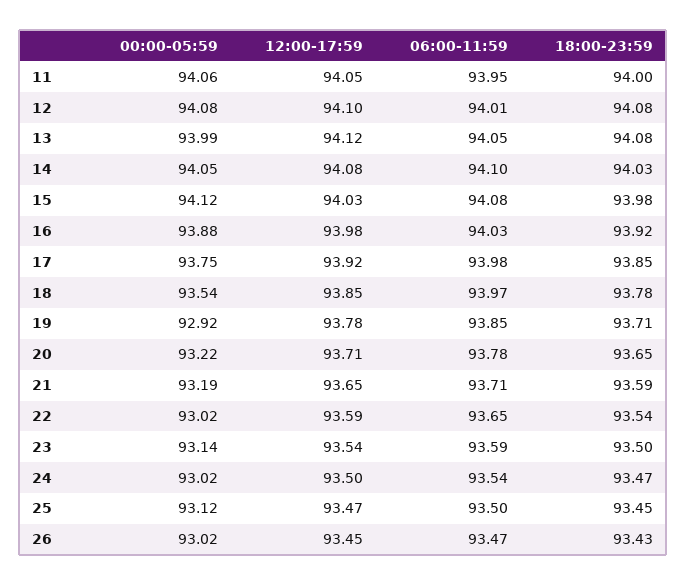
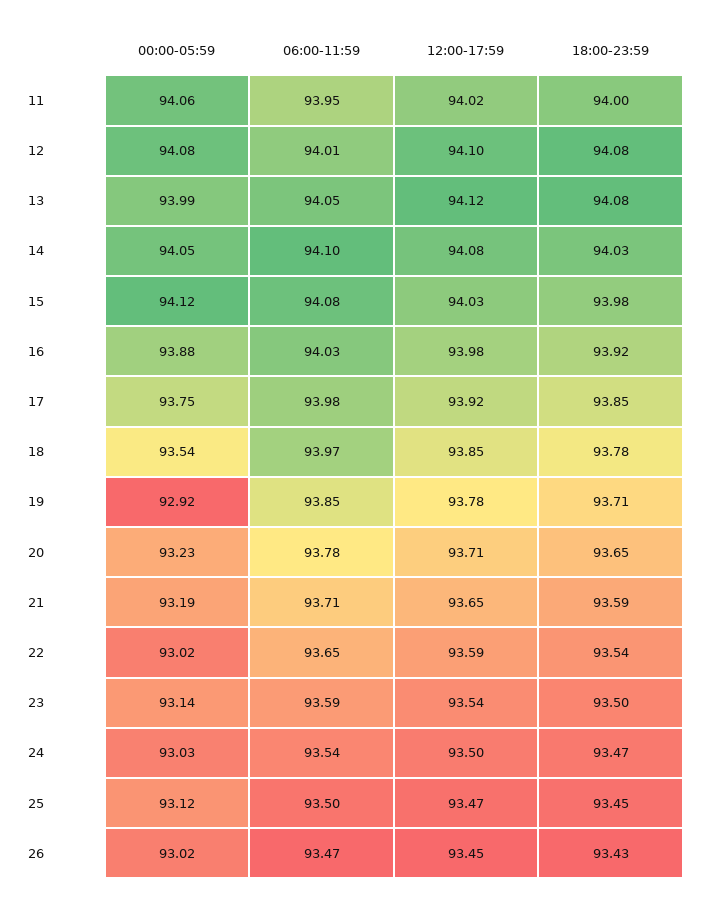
  {
    "00:00-05:59": {
      "11": 94.06,
      "12": 94.08,
      "13": 93.99,
      "14": 94.05,
      "15": 94.12,
      "16": 93.88,
      "17": 93.75,
      "18": 93.54,
      "19": 92.92,
-     "20": 93.22,
+     "20": 93.23,
      "21": 93.19,
      "22": 93.02,
      "23": 93.14,
-     "24": 93.02,
+     "24": 93.03,
      "25": 93.12,
      "26": 93.02
    },
    "12:00-17:59": {
-     "11": 94.05,
+     "11": 94.02,
      "12": 94.1,
      "13": 94.12,
      "14": 94.08,
      "15": 94.03,
      "16": 93.98,
      "17": 93.92,
      "18": 93.85,
      "19": 93.78,
      "20": 93.71,
      "21": 93.65,
      "22": 93.59,
      "23": 93.54,
      "24": 93.5,
      "25": 93.47,
      "26": 93.45
    },
    "06:00-11:59": {
      "11": 93.95,
      "12": 94.01,
      "13": 94.05,
      "14": 94.1,
      "15": 94.08,
      "16": 94.03,
      "17": 93.98,
      "18": 93.97,
      "19": 93.85,
      "20": 93.78,
      "21": 93.71,
      "22": 93.65,
      "23": 93.59,
      "24": 93.54,
      "25": 93.5,
      "26": 93.47
    },
    "18:00-23:59": {
      "11": 94,
      "12": 94.08,
      "13": 94.08,
      "14": 94.03,
      "15": 93.98,
      "16": 93.92,
      "17": 93.85,
      "18": 93.78,
      "19": 93.71,
      "20": 93.65,
      "21": 93.59,
      "22": 93.54,
      "23": 93.5,
      "24": 93.47,
      "25": 93.45,
      "26": 93.43
    }
  }

